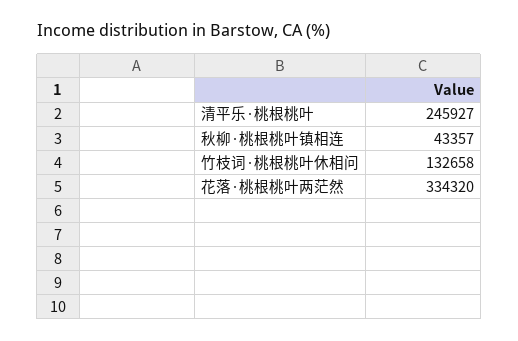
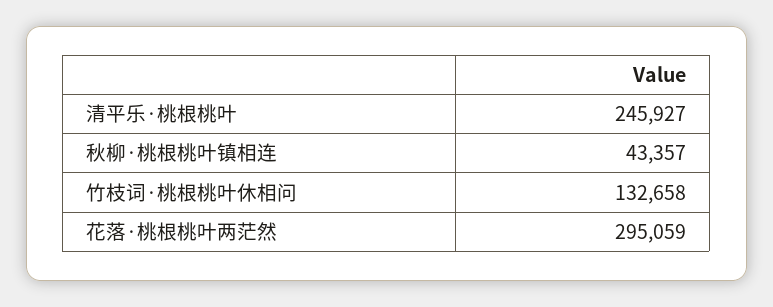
  {
    "清平乐·桃根桃叶": 245927,
    "秋柳·桃根桃叶镇相连": 43357,
    "竹枝词·桃根桃叶休相问": 132658,
-   "花落·桃根桃叶两茫然": 334320
+   "花落·桃根桃叶两茫然": 295059
  }

